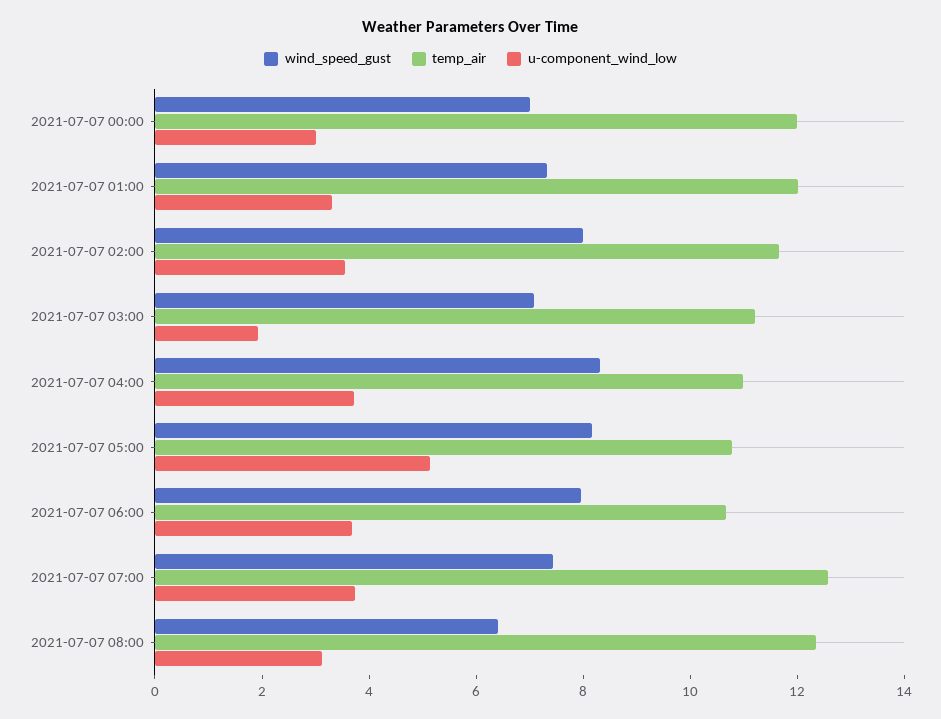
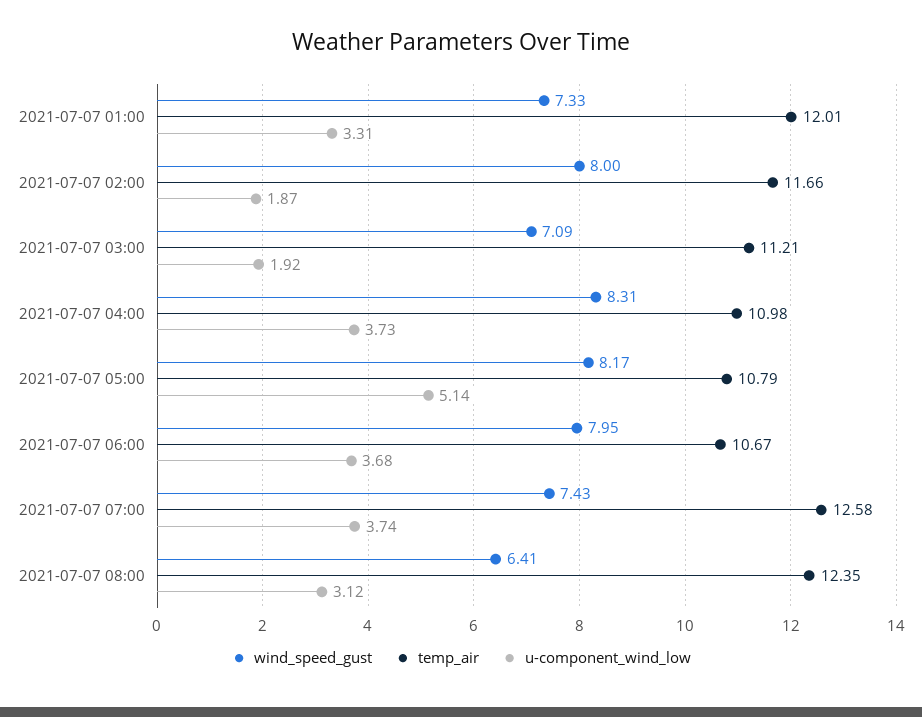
  {
    "wind_speed_gust": {
-     "2021-07-07 00:00": 7,
      "2021-07-07 01:00": 7.33,
      "2021-07-07 02:00": 8,
      "2021-07-07 03:00": 7.09,
      "2021-07-07 04:00": 8.31,
      "2021-07-07 05:00": 8.17,
      "2021-07-07 06:00": 7.95,
      "2021-07-07 07:00": 7.43,
      "2021-07-07 08:00": 6.41
    },
    "temp_air": {
-     "2021-07-07 00:00": 12,
      "2021-07-07 01:00": 12.01,
      "2021-07-07 02:00": 11.66,
      "2021-07-07 03:00": 11.21,
      "2021-07-07 04:00": 10.98,
      "2021-07-07 05:00": 10.79,
      "2021-07-07 06:00": 10.67,
      "2021-07-07 07:00": 12.58,
      "2021-07-07 08:00": 12.35
    },
    "u-component_wind_low": {
-     "2021-07-07 00:00": 3,
      "2021-07-07 01:00": 3.31,
-     "2021-07-07 02:00": 3.5,
+     "2021-07-07 02:00": 1.87,
      "2021-07-07 03:00": 1.92,
      "2021-07-07 04:00": 3.73,
      "2021-07-07 05:00": 5.14,
      "2021-07-07 06:00": 3.68,
      "2021-07-07 07:00": 3.74,
      "2021-07-07 08:00": 3.12
    }
  }

